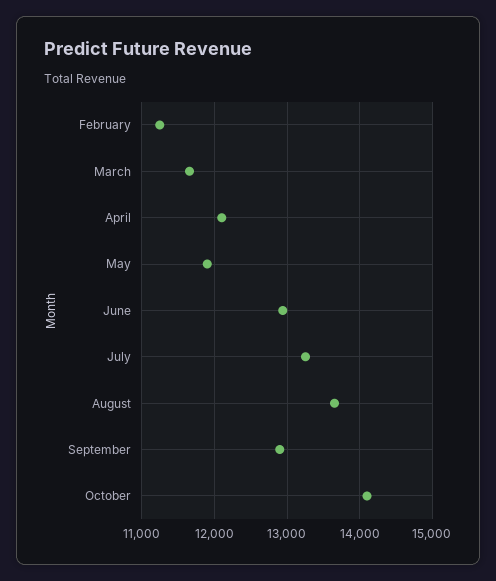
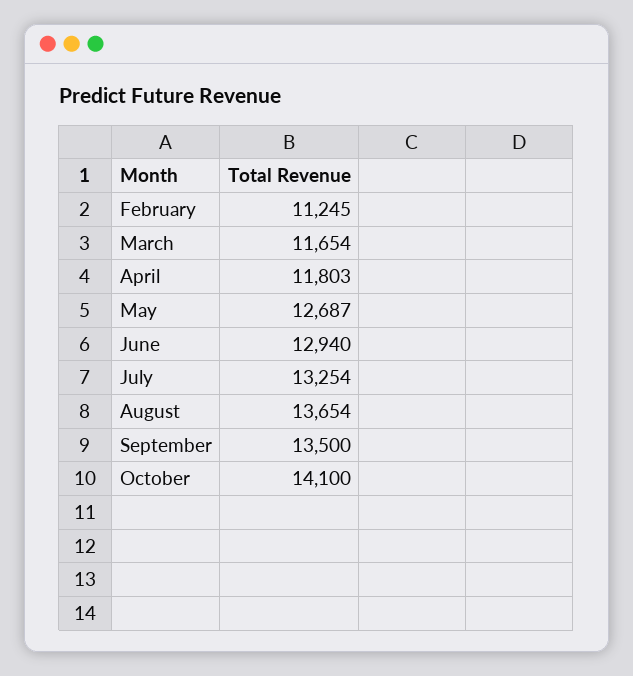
  {
    "February": 11245,
    "March": 11654,
-   "April": 12100,
+   "April": 11803,
-   "May": 11900,
+   "May": 12687,
    "June": 12940,
    "July": 13254,
    "August": 13654,
-   "September": 12900,
+   "September": 13500,
    "October": 14100
  }

